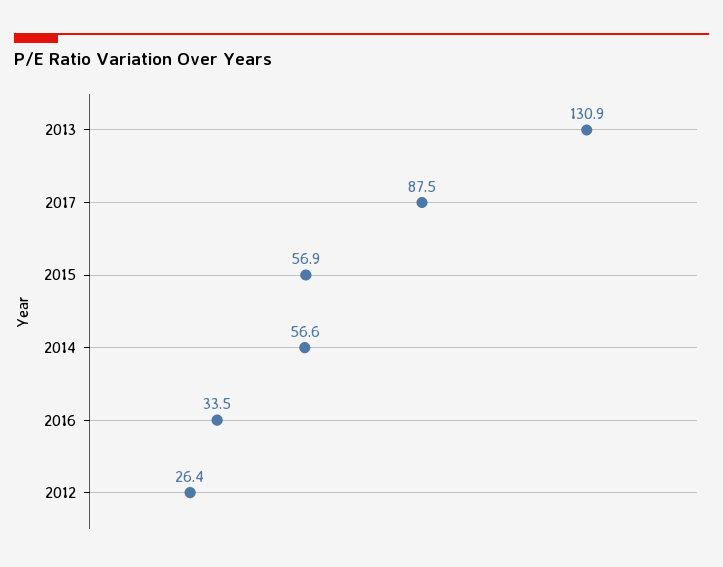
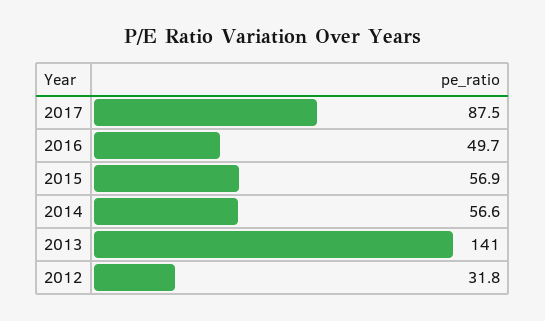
  {
-   "2013": 130.9,
+   "2013": 141,
    "2017": 87.5,
    "2015": 56.9,
    "2014": 56.6,
-   "2016": 33.5,
+   "2016": 49.7,
-   "2012": 26.4
+   "2012": 31.8
  }

